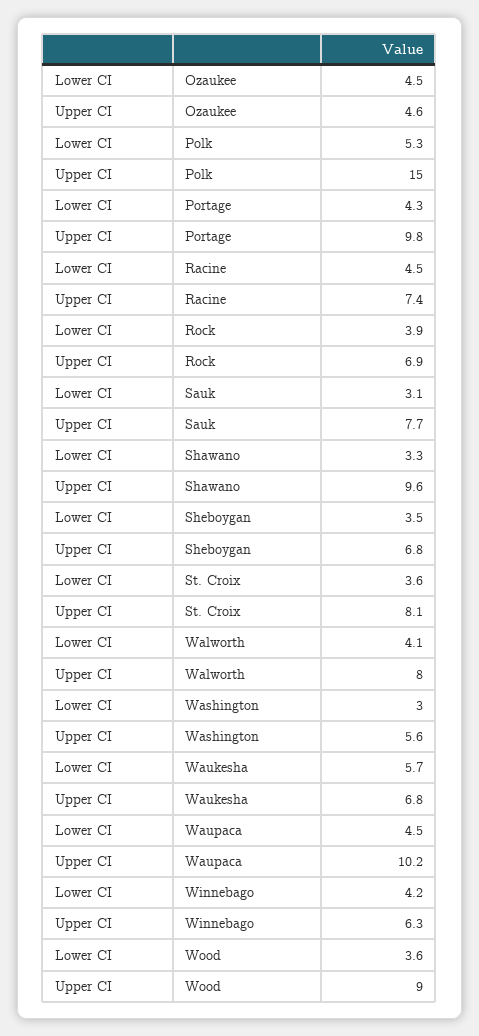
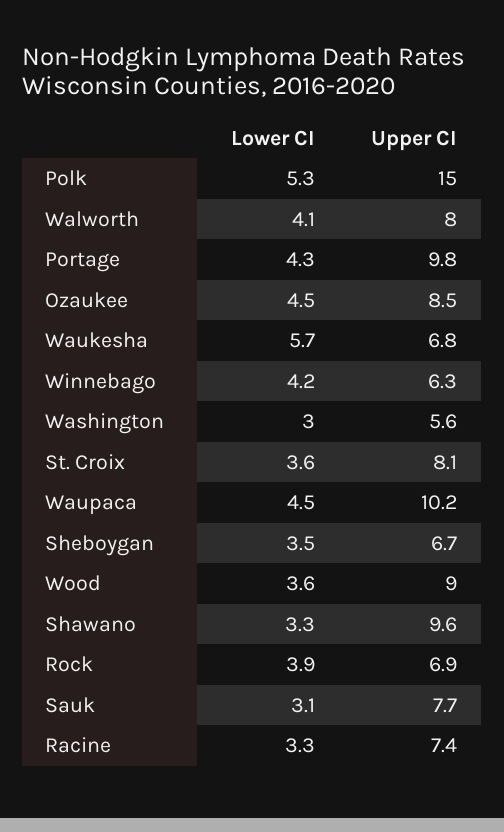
  {
    "Lower CI": {
      "Ozaukee": 4.5,
      "Polk": 5.3,
      "Portage": 4.3,
-     "Racine": 4.5,
+     "Racine": 3.3,
      "Rock": 3.9,
      "Sauk": 3.1,
      "Shawano": 3.3,
      "Sheboygan": 3.5,
      "St. Croix": 3.6,
      "Walworth": 4.1,
      "Washington": 3,
      "Waukesha": 5.7,
      "Waupaca": 4.5,
      "Winnebago": 4.2,
      "Wood": 3.6
    },
    "Upper CI": {
-     "Ozaukee": 4.6,
+     "Ozaukee": 8.5,
      "Polk": 15,
      "Portage": 9.8,
      "Racine": 7.4,
      "Rock": 6.9,
      "Sauk": 7.7,
      "Shawano": 9.6,
-     "Sheboygan": 6.8,
+     "Sheboygan": 6.7,
      "St. Croix": 8.1,
      "Walworth": 8,
      "Washington": 5.6,
      "Waukesha": 6.8,
      "Waupaca": 10.2,
      "Winnebago": 6.3,
      "Wood": 9
    }
  }

